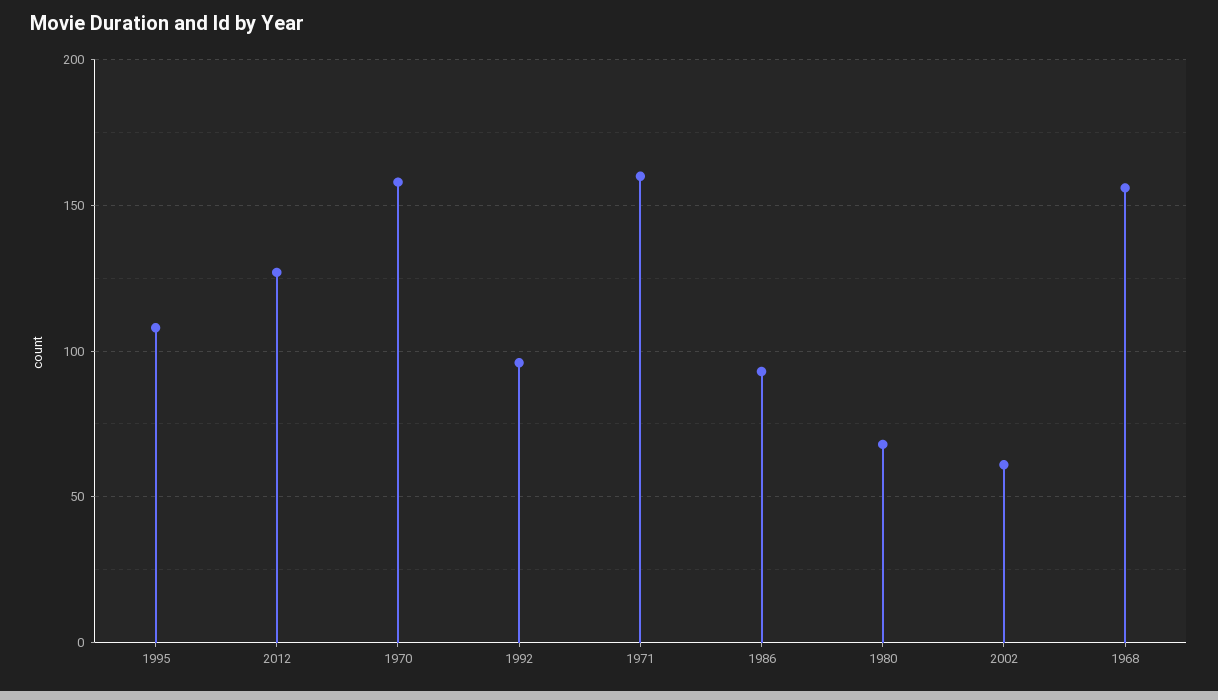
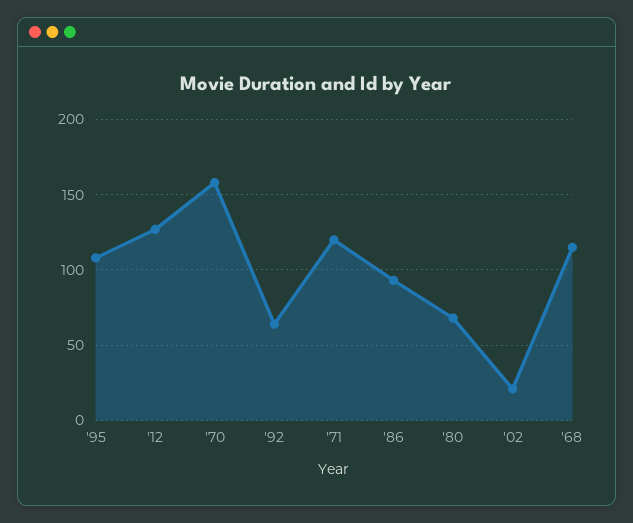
  {
    "1995": 110,
    "2012": 125,
    "1970": 160,
-   "1992": 95,
+   "1992": 65,
-   "1971": 160,
+   "1971": 120,
    "1986": 95,
    "1980": 70,
-   "2002": 60,
+   "2002": 20,
-   "1968": 155
+   "1968": 115
  }

